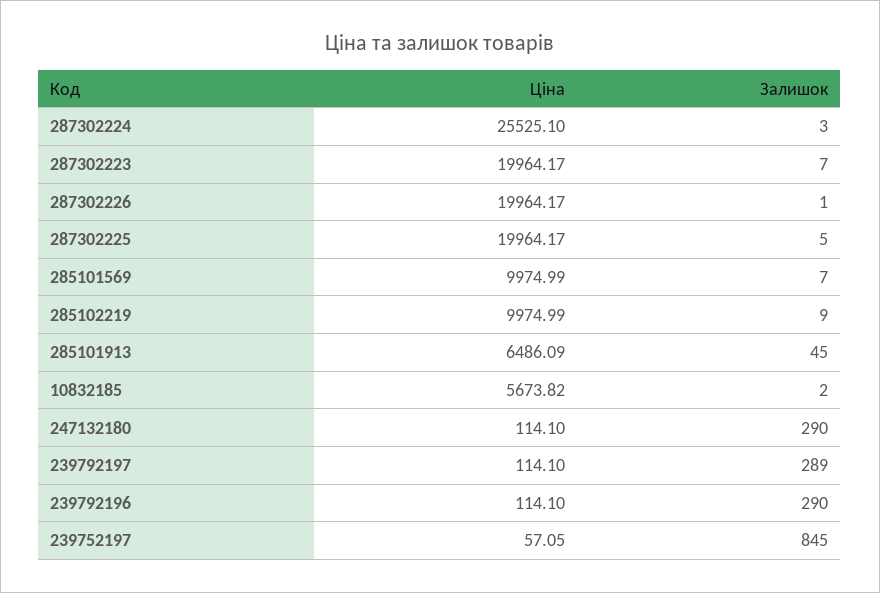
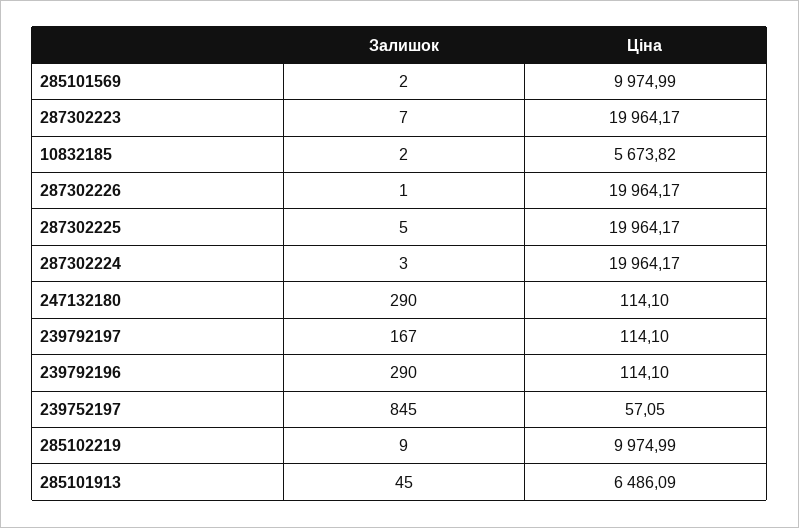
  {
    "Ціна": {
-     "287302224": 25525.1,
+     "287302224": 19964.17,
      "287302223": 19964.17,
      "287302226": 19964.17,
      "287302225": 19964.17,
      "285101569": 9974.99,
      "285102219": 9974.99,
      "285101913": 6486.09,
      "10832185": 5673.82,
      "247132180": 114.1,
      "239792197": 114.1,
      "239792196": 114.1,
      "239752197": 57.05
    },
    "Залишок": {
      "287302224": 3,
      "287302223": 7,
      "287302226": 1,
      "287302225": 5,
-     "285101569": 7,
+     "285101569": 2,
      "285102219": 9,
      "285101913": 45,
      "10832185": 2,
      "247132180": 290,
-     "239792197": 289,
+     "239792197": 167,
      "239792196": 290,
      "239752197": 845
    }
  }

